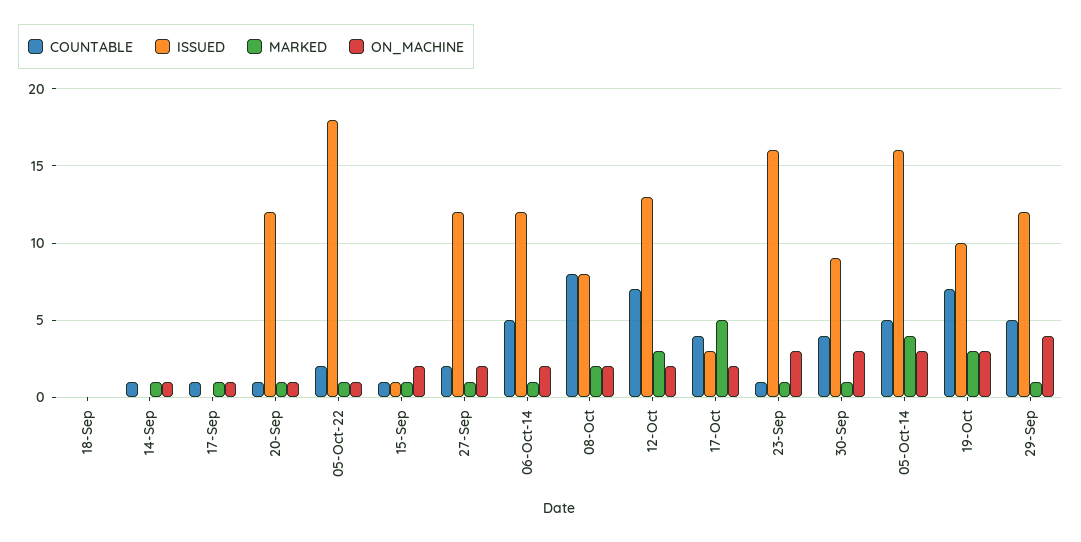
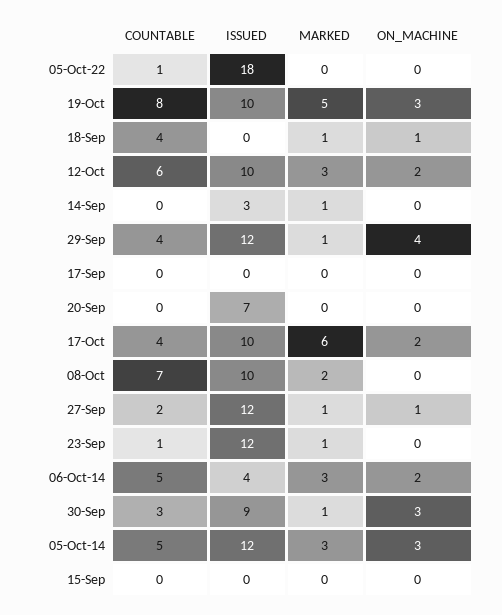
  {
    "COUNTABLE": {
-     "18-Sep": 0,
+     "18-Sep": 4,
-     "14-Sep": 1,
+     "14-Sep": 0,
-     "17-Sep": 1,
+     "17-Sep": 0,
-     "20-Sep": 1,
+     "20-Sep": 0,
-     "05-Oct-22": 2,
+     "05-Oct-22": 1,
-     "15-Sep": 1,
+     "15-Sep": 0,
      "27-Sep": 2,
      "06-Oct-14": 5,
-     "08-Oct": 8,
+     "08-Oct": 7,
-     "12-Oct": 7,
+     "12-Oct": 6,
      "17-Oct": 4,
      "23-Sep": 1,
-     "30-Sep": 4,
+     "30-Sep": 3,
      "05-Oct-14": 5,
-     "19-Oct": 7,
+     "19-Oct": 8,
-     "29-Sep": 5
+     "29-Sep": 4
    },
    "ISSUED": {
      "18-Sep": 0,
-     "14-Sep": 0,
+     "14-Sep": 3,
      "17-Sep": 0,
-     "20-Sep": 12,
+     "20-Sep": 7,
      "05-Oct-22": 18,
-     "15-Sep": 1,
+     "15-Sep": 0,
      "27-Sep": 12,
-     "06-Oct-14": 12,
+     "06-Oct-14": 4,
-     "08-Oct": 8,
+     "08-Oct": 10,
-     "12-Oct": 13,
+     "12-Oct": 10,
-     "17-Oct": 3,
+     "17-Oct": 10,
-     "23-Sep": 16,
+     "23-Sep": 12,
      "30-Sep": 9,
-     "05-Oct-14": 16,
+     "05-Oct-14": 12,
      "19-Oct": 10,
      "29-Sep": 12
    },
    "MARKED": {
-     "18-Sep": 0,
+     "18-Sep": 1,
      "14-Sep": 1,
-     "17-Sep": 1,
+     "17-Sep": 0,
-     "20-Sep": 1,
+     "20-Sep": 0,
-     "05-Oct-22": 1,
+     "05-Oct-22": 0,
-     "15-Sep": 1,
+     "15-Sep": 0,
      "27-Sep": 1,
-     "06-Oct-14": 1,
+     "06-Oct-14": 3,
      "08-Oct": 2,
      "12-Oct": 3,
-     "17-Oct": 5,
+     "17-Oct": 6,
      "23-Sep": 1,
      "30-Sep": 1,
-     "05-Oct-14": 4,
+     "05-Oct-14": 3,
-     "19-Oct": 3,
+     "19-Oct": 5,
      "29-Sep": 1
    },
    "ON_MACHINE": {
-     "18-Sep": 0,
+     "18-Sep": 1,
-     "14-Sep": 1,
+     "14-Sep": 0,
-     "17-Sep": 1,
+     "17-Sep": 0,
-     "20-Sep": 1,
+     "20-Sep": 0,
-     "05-Oct-22": 1,
+     "05-Oct-22": 0,
-     "15-Sep": 2,
+     "15-Sep": 0,
-     "27-Sep": 2,
+     "27-Sep": 1,
      "06-Oct-14": 2,
-     "08-Oct": 2,
+     "08-Oct": 0,
      "12-Oct": 2,
      "17-Oct": 2,
-     "23-Sep": 3,
+     "23-Sep": 0,
      "30-Sep": 3,
      "05-Oct-14": 3,
      "19-Oct": 3,
      "29-Sep": 4
    }
  }

